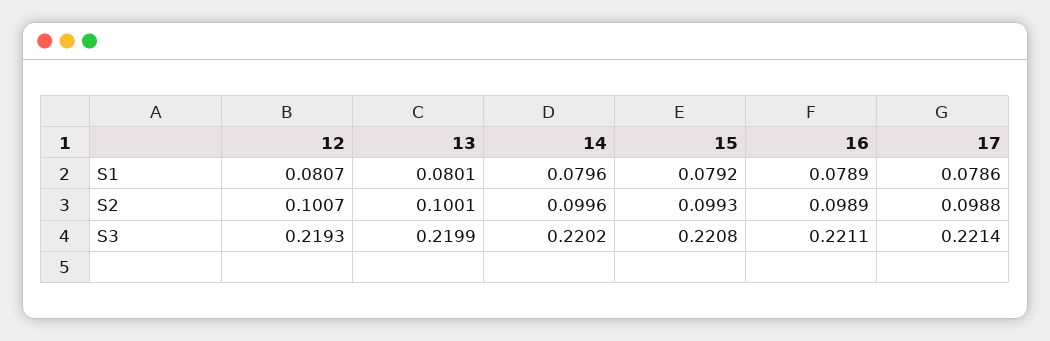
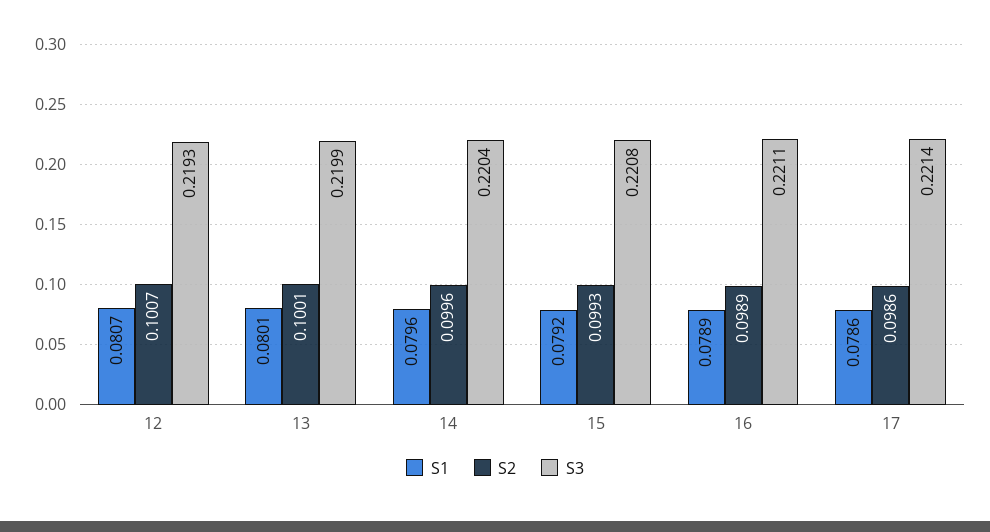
  {
    "S1": {
      "12": 0.0807,
      "13": 0.0801,
      "14": 0.0796,
      "15": 0.0792,
      "16": 0.0789,
      "17": 0.0786
    },
    "S2": {
      "12": 0.1007,
      "13": 0.1001,
      "14": 0.0996,
      "15": 0.0993,
      "16": 0.0989,
-     "17": 0.0988
+     "17": 0.0986
    },
    "S3": {
      "12": 0.2193,
      "13": 0.2199,
-     "14": 0.2202,
+     "14": 0.2204,
      "15": 0.2208,
      "16": 0.2211,
      "17": 0.2214
    }
  }

